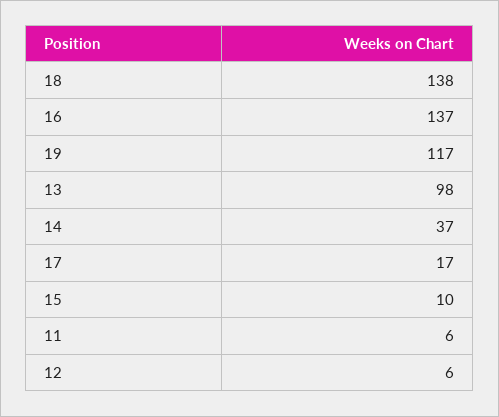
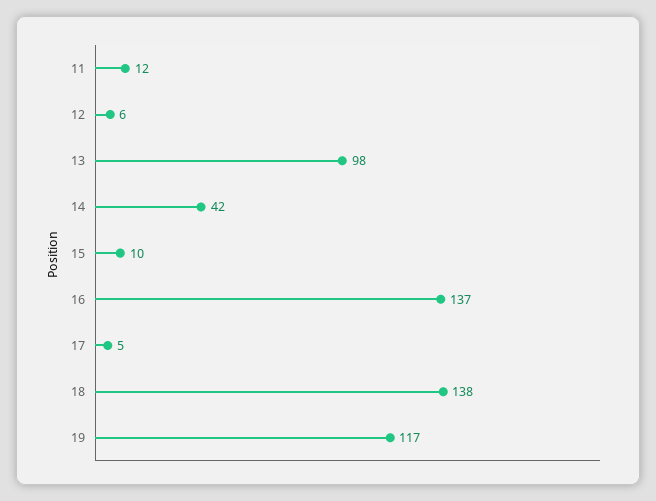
  {
    "18": 138,
    "16": 137,
    "19": 117,
    "13": 98,
-   "14": 37,
+   "14": 42,
-   "17": 17,
+   "17": 5,
    "15": 10,
-   "11": 6,
+   "11": 12,
    "12": 6
  }

